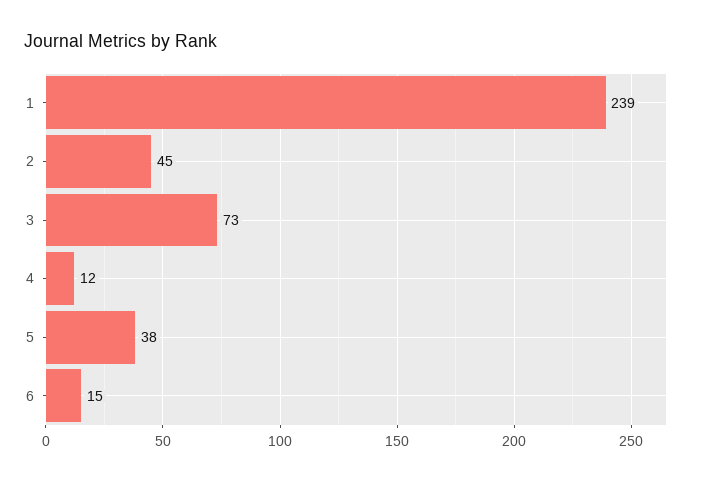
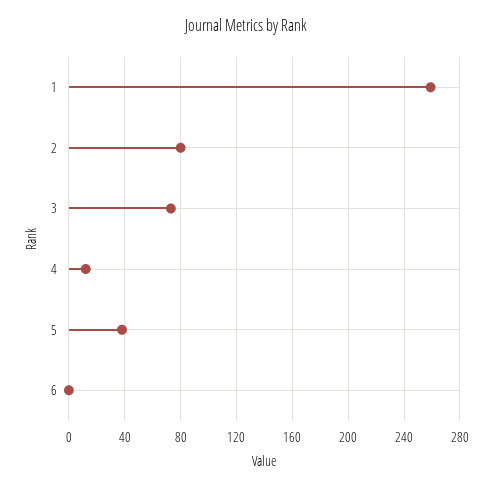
  {
-   "1": 239,
+   "1": 260,
-   "2": 45,
+   "2": 80,
    "3": 73,
    "4": 12,
    "5": 38,
-   "6": 15
+   "6": 0
  }

